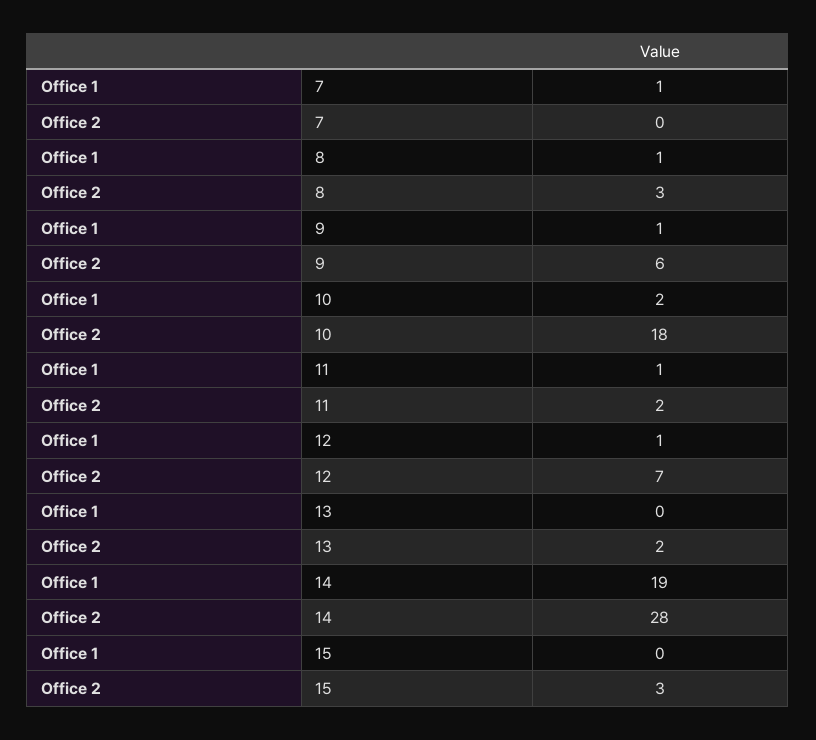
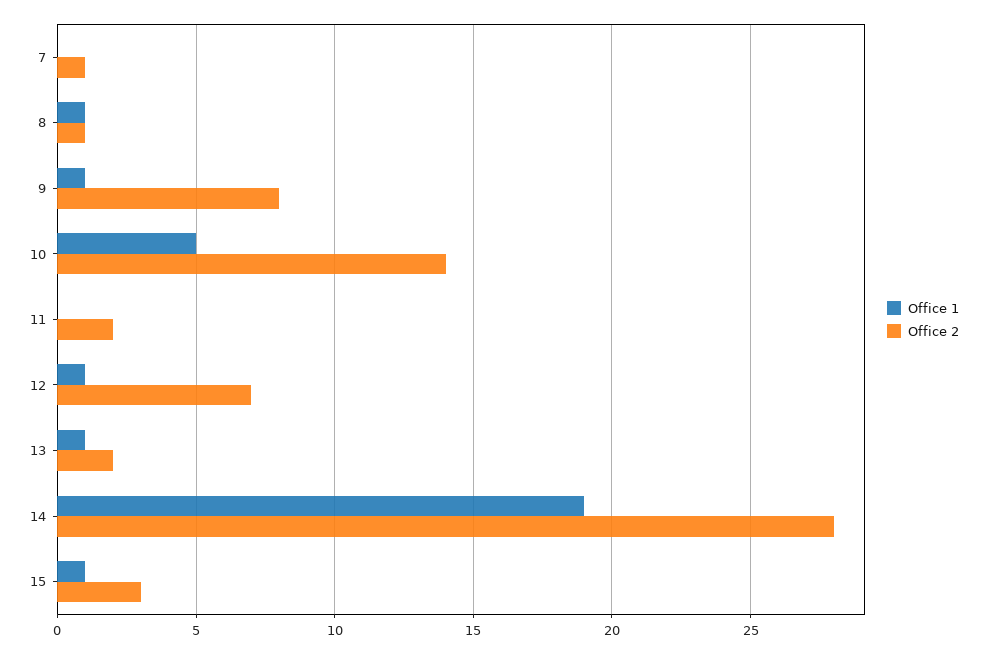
  {
    "Office 1": {
-     "7": 1,
+     "7": 0,
      "8": 1,
      "9": 1,
-     "10": 2,
+     "10": 5,
-     "11": 1,
+     "11": 0,
      "12": 1,
-     "13": 0,
+     "13": 1,
      "14": 19,
-     "15": 0
+     "15": 1
    },
    "Office 2": {
-     "7": 0,
+     "7": 1,
-     "8": 3,
+     "8": 1,
-     "9": 6,
+     "9": 8,
-     "10": 18,
+     "10": 14,
      "11": 2,
      "12": 7,
      "13": 2,
      "14": 28,
      "15": 3
    }
  }

